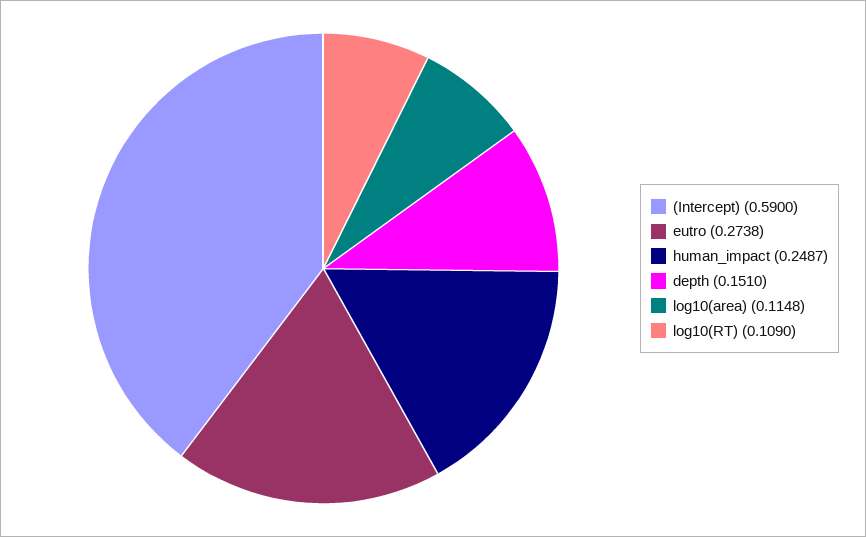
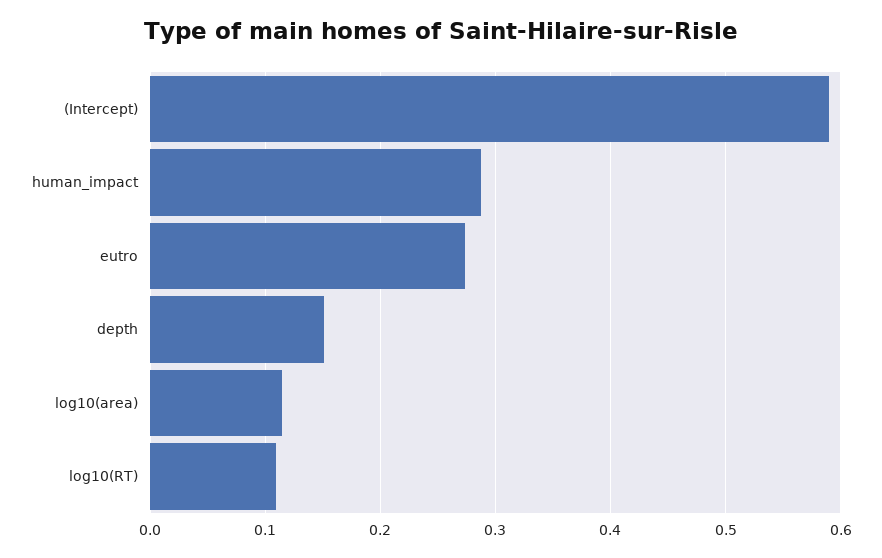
  {
    "(Intercept)": 0.59,
    "eutro": 0.2738,
-   "human_impact": 0.2487,
+   "human_impact": 0.29,
    "depth": 0.151,
    "log10(area)": 0.1148,
    "log10(RT)": 0.109
  }

